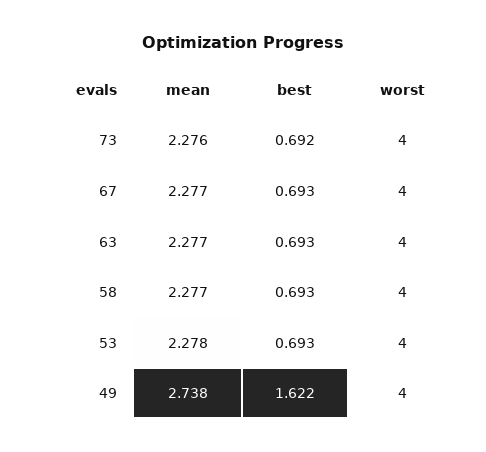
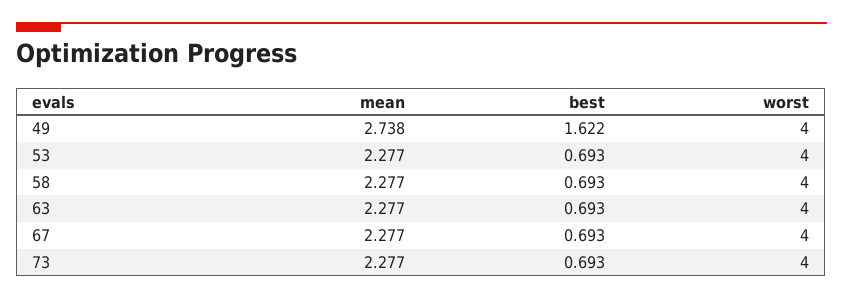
  {
    "mean": {
-     "73": 2.276,
+     "73": 2.277,
      "67": 2.277,
      "63": 2.277,
      "58": 2.277,
-     "53": 2.278,
+     "53": 2.277,
      "49": 2.738
    },
    "best": {
-     "73": 0.692,
+     "73": 0.693,
      "67": 0.693,
      "63": 0.693,
      "58": 0.693,
      "53": 0.693,
      "49": 1.622
    },
    "worst": {
      "73": 4,
      "67": 4,
      "63": 4,
      "58": 4,
      "53": 4,
      "49": 4
    }
  }

